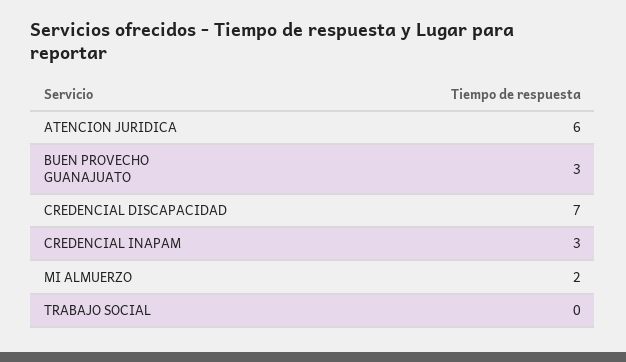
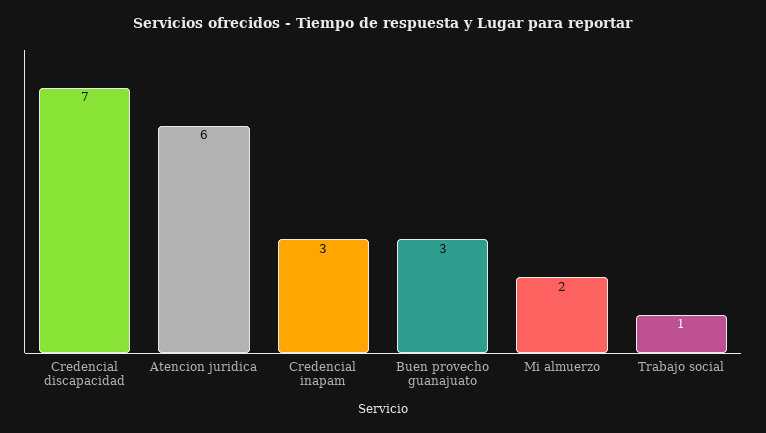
  {
    "ATENCION JURIDICA": 6,
    "BUEN PROVECHO GUANAJUATO": 3,
    "CREDENCIAL DISCAPACIDAD": 7,
    "CREDENCIAL INAPAM": 3,
    "MI ALMUERZO": 2,
-   "TRABAJO SOCIAL": 0
+   "TRABAJO SOCIAL": 1
  }

